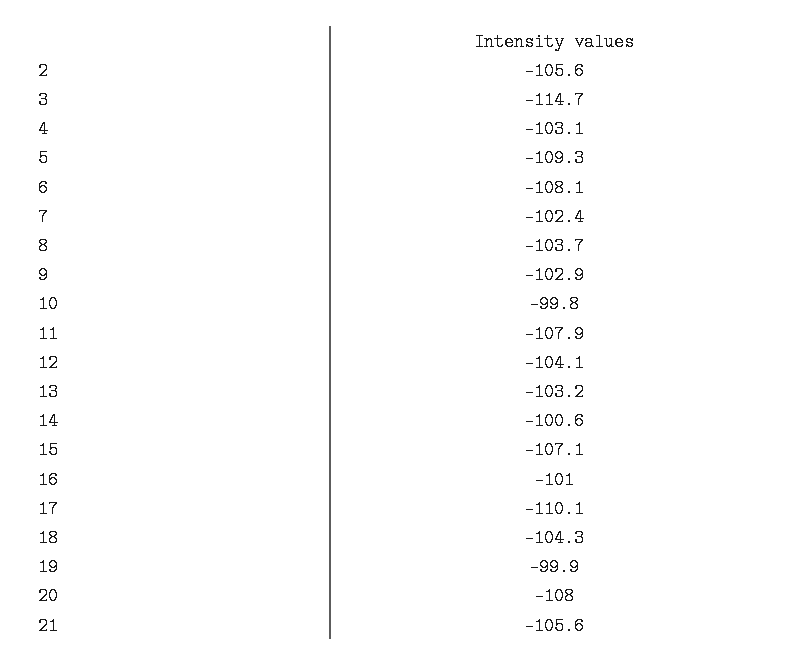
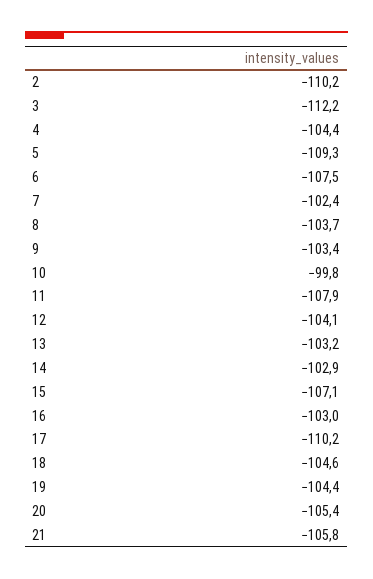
  {
-   "2": -105.6,
+   "2": -110.2,
-   "3": -114.7,
+   "3": -112.2,
-   "4": -103.1,
+   "4": -104.4,
    "5": -109.3,
-   "6": -108.1,
+   "6": -107.5,
    "7": -102.4,
    "8": -103.7,
-   "9": -102.9,
+   "9": -103.4,
    "10": -99.8,
    "11": -107.9,
    "12": -104.1,
    "13": -103.2,
-   "14": -100.6,
+   "14": -102.9,
    "15": -107.1,
-   "16": -101,
+   "16": -103,
-   "17": -110.1,
+   "17": -110.2,
-   "18": -104.3,
+   "18": -104.6,
-   "19": -99.9,
+   "19": -104.4,
-   "20": -108,
+   "20": -105.4,
-   "21": -105.6
+   "21": -105.8
  }

